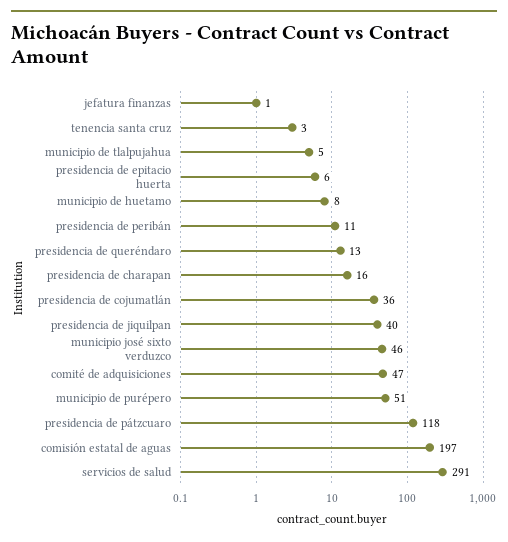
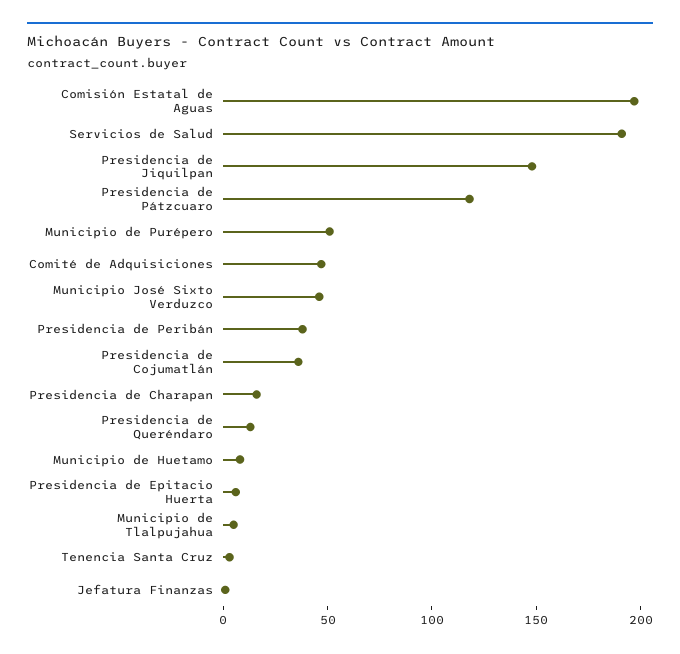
  {
    "jefatura finanzas": 1,
    "tenencia santa cruz": 3,
    "municipio de tlalpujahua": 5,
    "presidencia de epitacio huerta": 6,
    "municipio de huetamo": 8,
-   "presidencia de peribán": 11,
+   "presidencia de peribán": 40,
    "presidencia de queréndaro": 13,
    "presidencia de charapan": 16,
    "presidencia de cojumatlán": 36,
-   "presidencia de jiquilpan": 40,
+   "presidencia de jiquilpan": 150,
    "municipio josé sixto verduzco": 46,
    "comité de adquisiciones": 47,
    "municipio de purépero": 51,
    "presidencia de pátzcuaro": 118,
    "comisión estatal de aguas": 197,
-   "servicios de salud": 291
+   "servicios de salud": 190
  }

